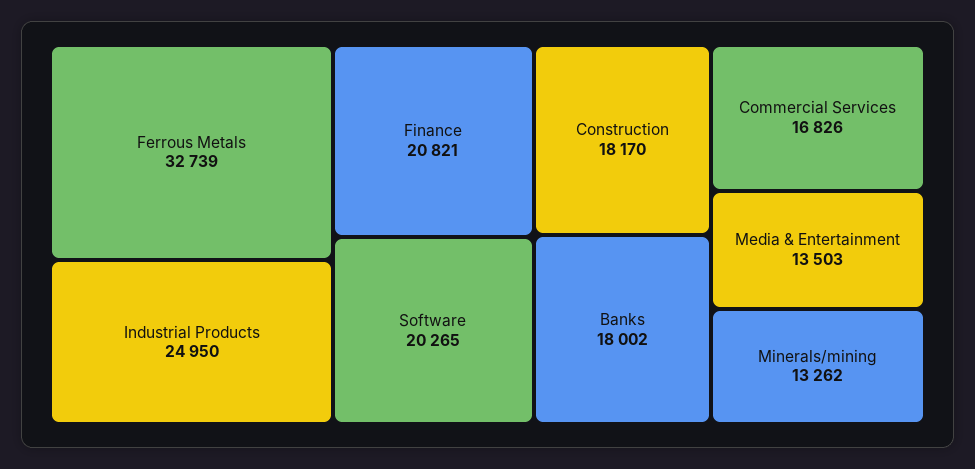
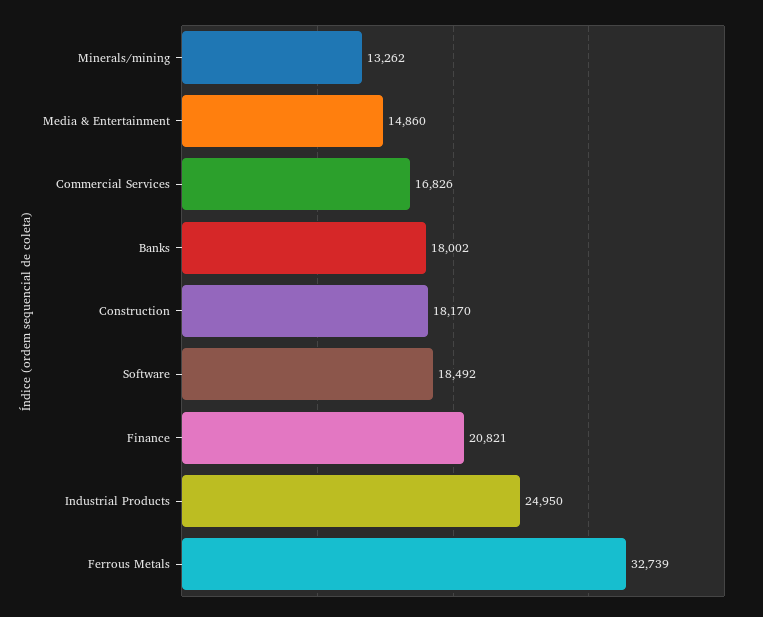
  {
    "Ferrous Metals": 32739,
    "Industrial Products": 24950,
    "Finance": 20821,
-   "Software": 20265,
+   "Software": 18492,
    "Construction": 18170,
    "Banks": 18002,
    "Commercial Services": 16826,
-   "Media & Entertainment": 13503,
+   "Media & Entertainment": 14860,
    "Minerals/mining": 13262
  }

